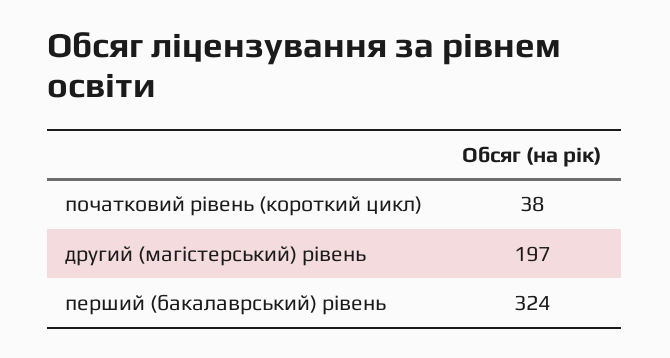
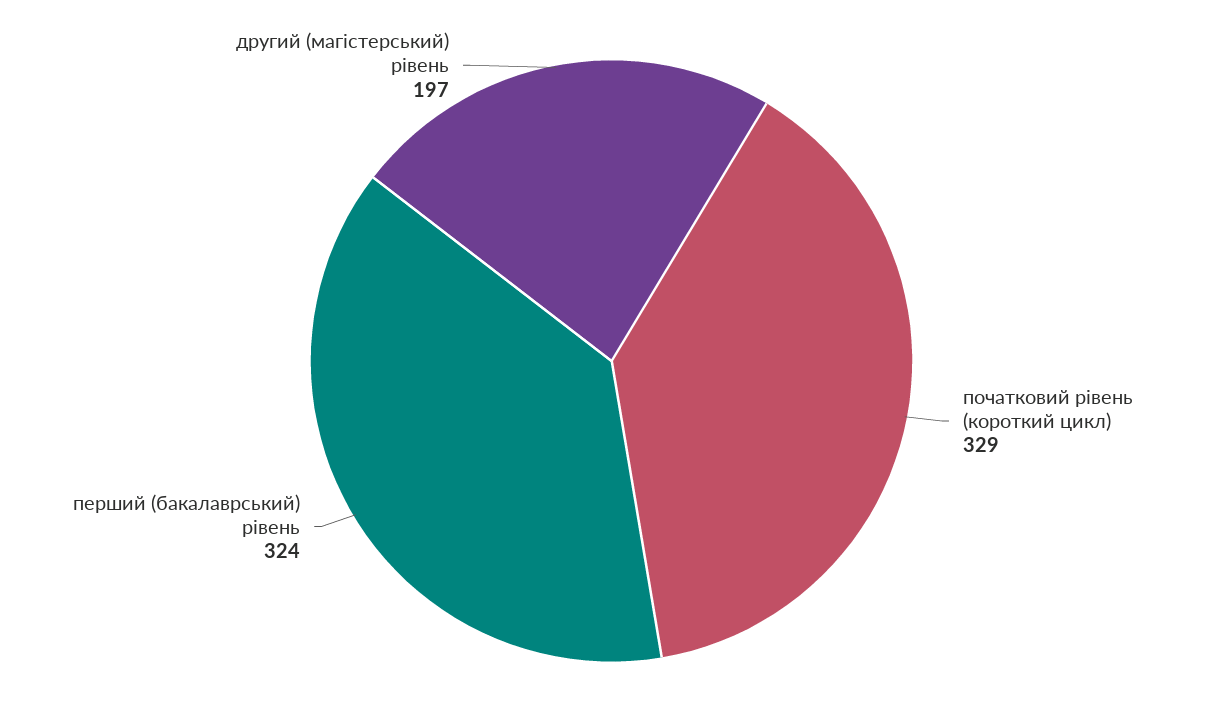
  {
-   "початковий рівень (короткий цикл)": 38,
+   "початковий рівень (короткий цикл)": 329,
    "другий (магістерський) рівень": 197,
    "перший (бакалаврський) рівень": 324
  }

